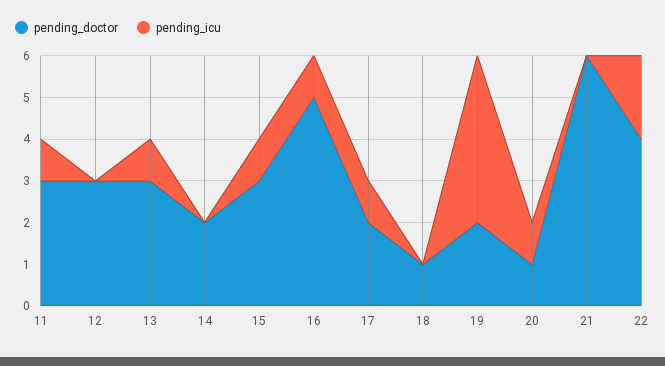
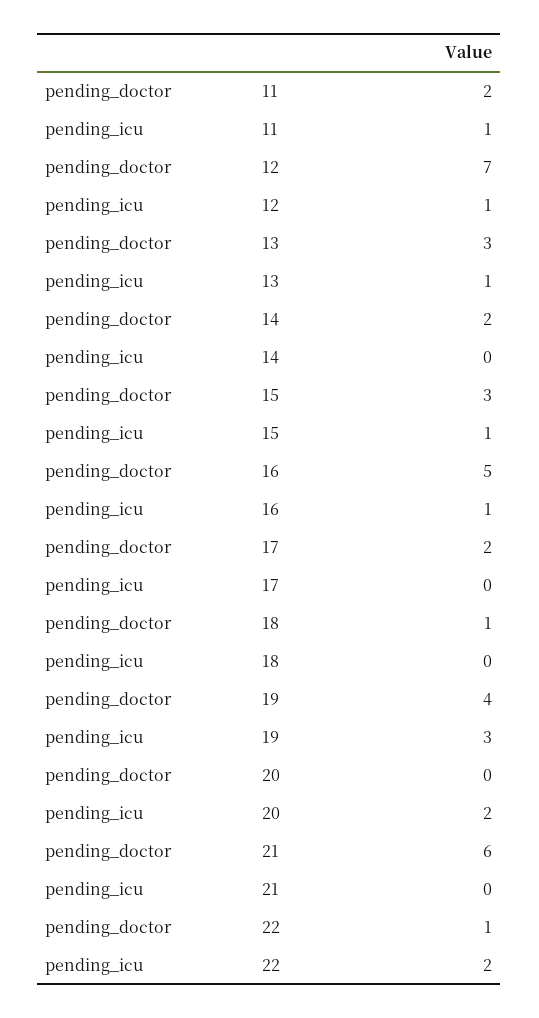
  {
    "pending_doctor": {
-     "11": 3,
+     "11": 2,
-     "12": 3,
+     "12": 7,
      "13": 3,
      "14": 2,
      "15": 3,
      "16": 5,
      "17": 2,
      "18": 1,
-     "19": 2,
+     "19": 4,
-     "20": 1,
+     "20": 0,
      "21": 6,
-     "22": 4
+     "22": 1
    },
    "pending_icu": {
      "11": 1,
-     "12": 0,
+     "12": 1,
      "13": 1,
      "14": 0,
      "15": 1,
      "16": 1,
-     "17": 1,
+     "17": 0,
      "18": 0,
-     "19": 4,
+     "19": 3,
-     "20": 1,
+     "20": 2,
      "21": 0,
      "22": 2
    }
  }

